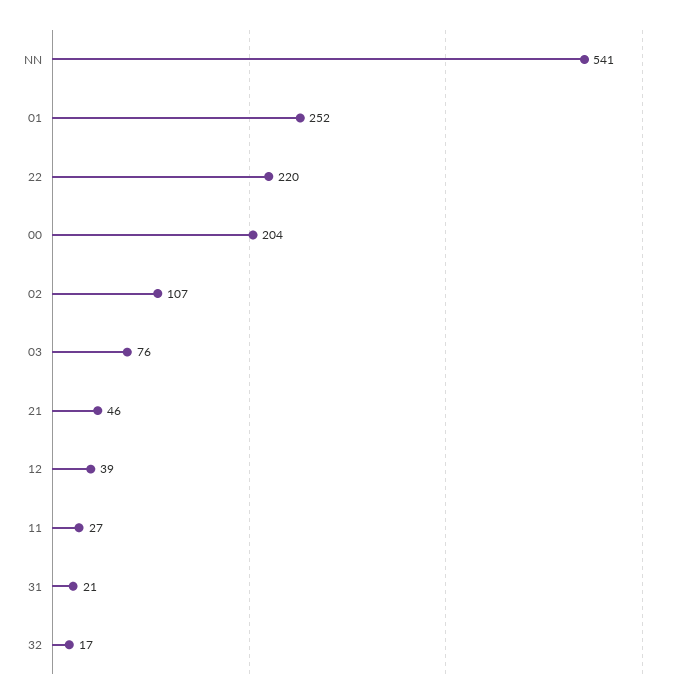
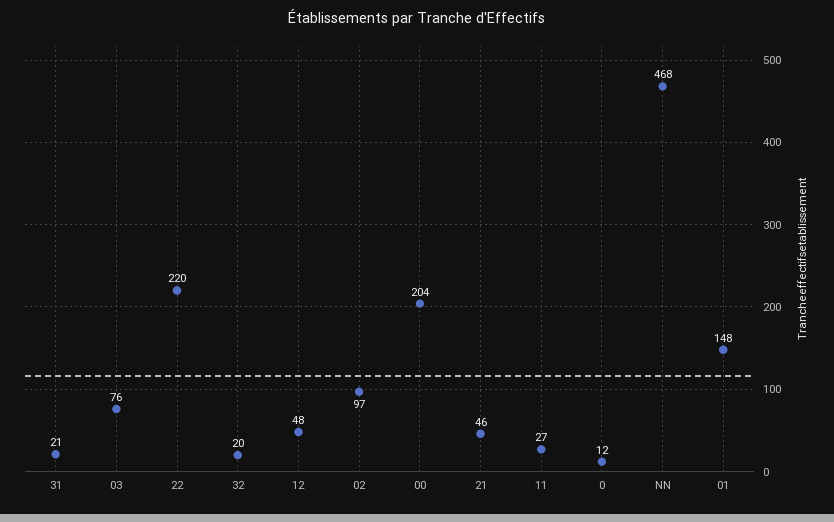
  {
-   "NN": 541,
+   "NN": 468,
-   "01": 252,
+   "01": 148,
    "22": 220,
    "00": 204,
-   "02": 107,
+   "02": 97,
    "03": 76,
    "21": 46,
-   "12": 39,
+   "12": 48,
    "11": 27,
    "31": 21,
-   "32": 17
+   "32": 20,
+   "0": 12
  }

